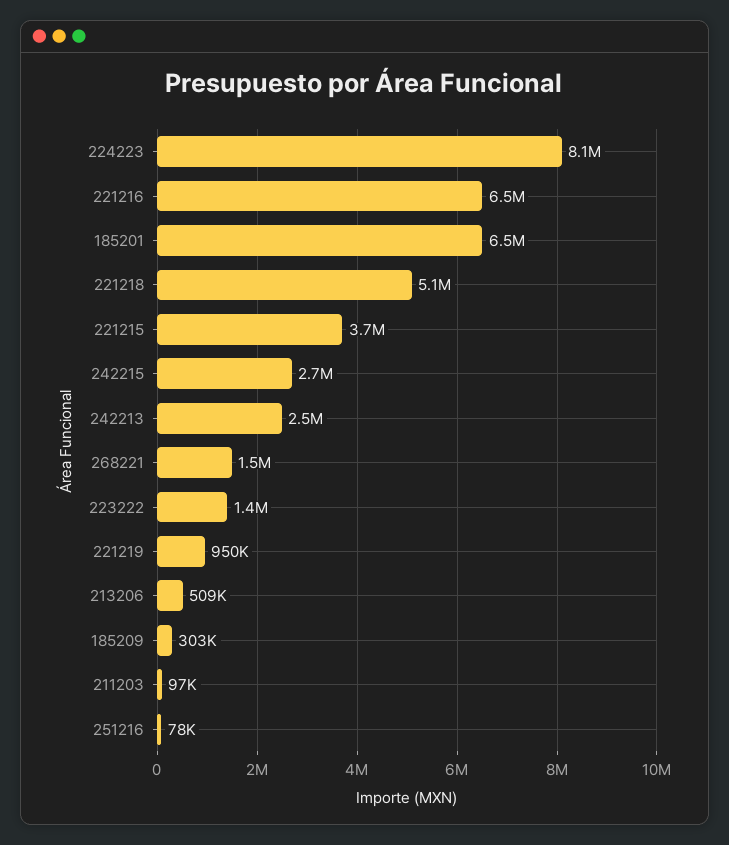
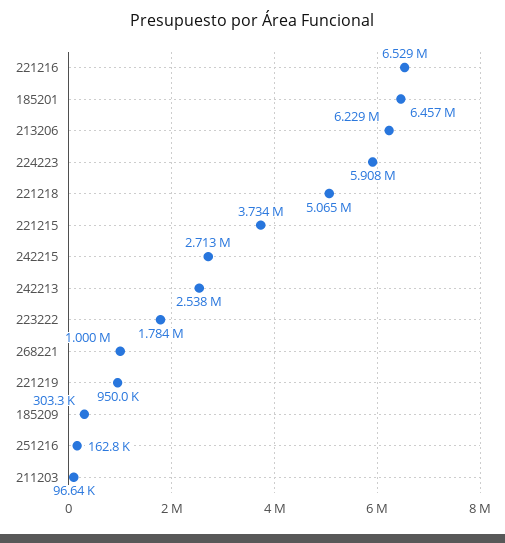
  {
-   "224223": 8100000,
+   "224223": 5908000,
    "221216": 6529000,
    "185201": 6457000,
    "221218": 5065000,
    "221215": 3734000,
    "242215": 2713000,
    "242213": 2538000,
-   "268221": 1500000,
+   "268221": 1000000,
-   "223222": 1400000,
+   "223222": 1784000,
    "221219": 950000,
-   "213206": 509000,
+   "213206": 6229000,
    "185209": 303300,
    "211203": 96640,
-   "251216": 78000
+   "251216": 162800
  }

